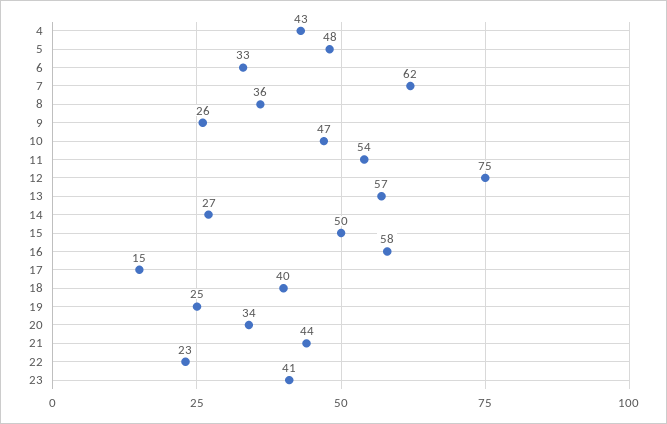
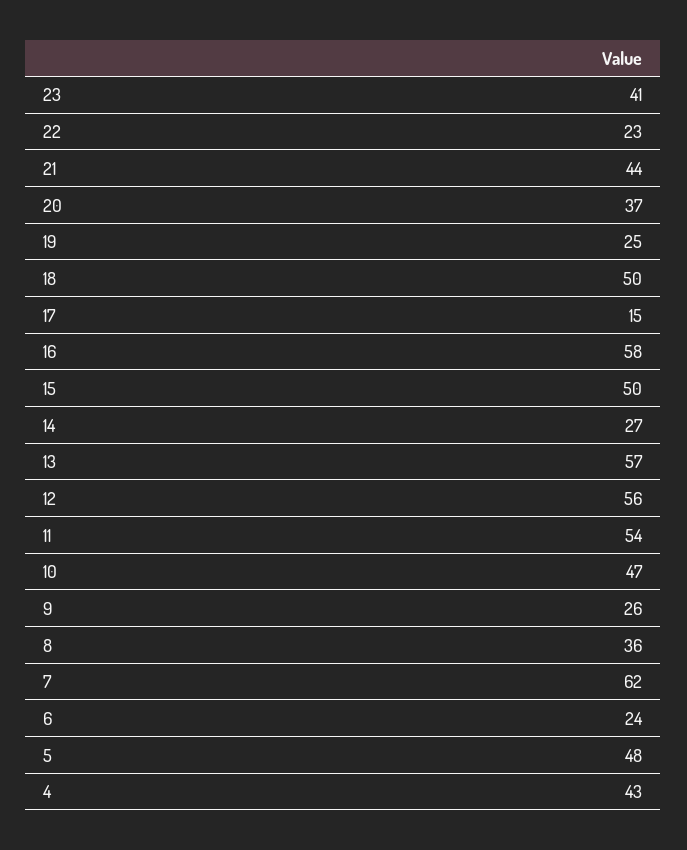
  {
    "4": 43,
    "5": 48,
-   "6": 33,
+   "6": 24,
    "7": 62,
    "8": 36,
    "9": 26,
    "10": 47,
    "11": 54,
-   "12": 75,
+   "12": 56,
    "13": 57,
    "14": 27,
    "15": 50,
    "16": 58,
    "17": 15,
-   "18": 40,
+   "18": 50,
    "19": 25,
-   "20": 34,
+   "20": 37,
    "21": 44,
    "22": 23,
    "23": 41
  }

